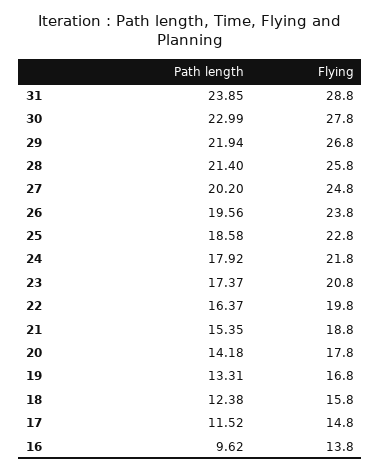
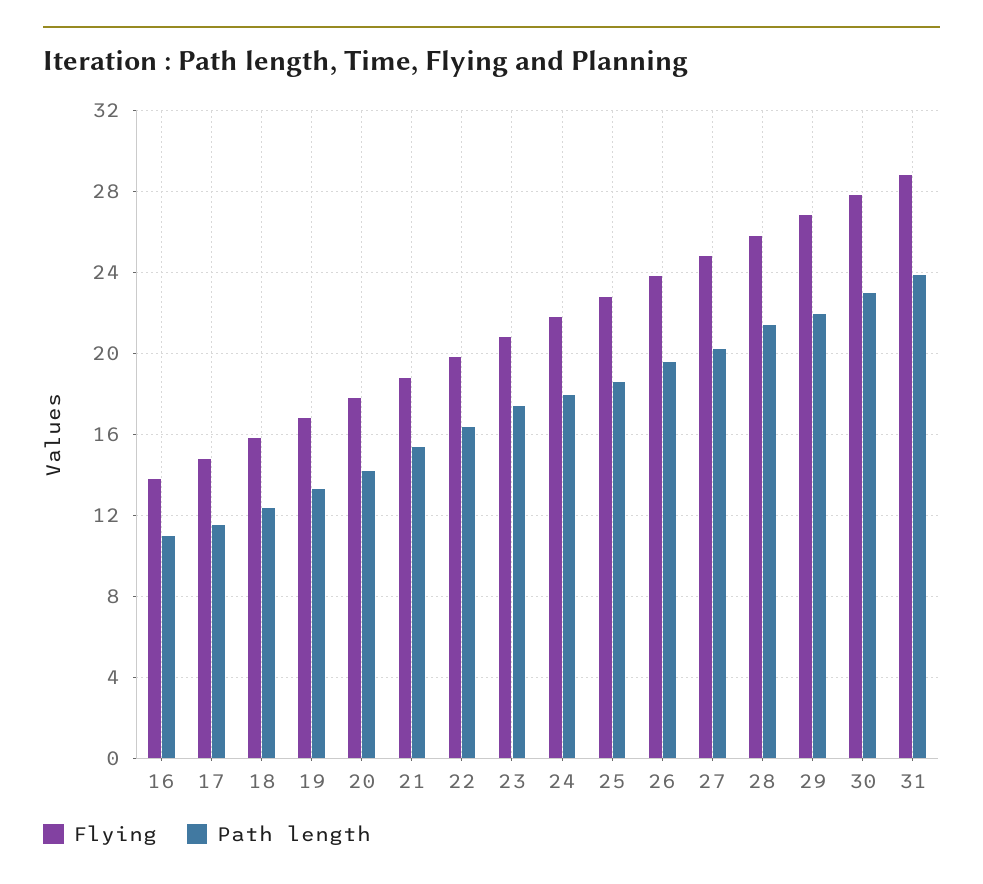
  {
    "Path length": {
      "31": 23.85,
      "30": 22.99,
      "29": 21.94,
      "28": 21.4,
      "27": 20.2,
      "26": 19.56,
      "25": 18.58,
      "24": 17.92,
      "23": 17.37,
      "22": 16.37,
      "21": 15.35,
      "20": 14.18,
      "19": 13.31,
      "18": 12.38,
      "17": 11.52,
-     "16": 9.62
+     "16": 11
    },
    "Flying": {
      "31": 28.8,
      "30": 27.8,
      "29": 26.8,
      "28": 25.8,
      "27": 24.8,
      "26": 23.8,
      "25": 22.8,
      "24": 21.8,
      "23": 20.8,
      "22": 19.8,
      "21": 18.8,
      "20": 17.8,
      "19": 16.8,
      "18": 15.8,
      "17": 14.8,
      "16": 13.8
    }
  }

